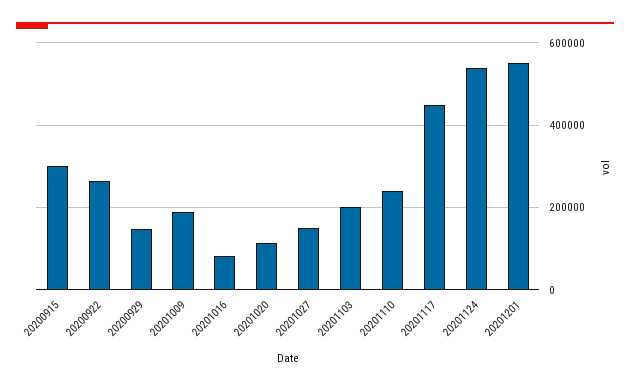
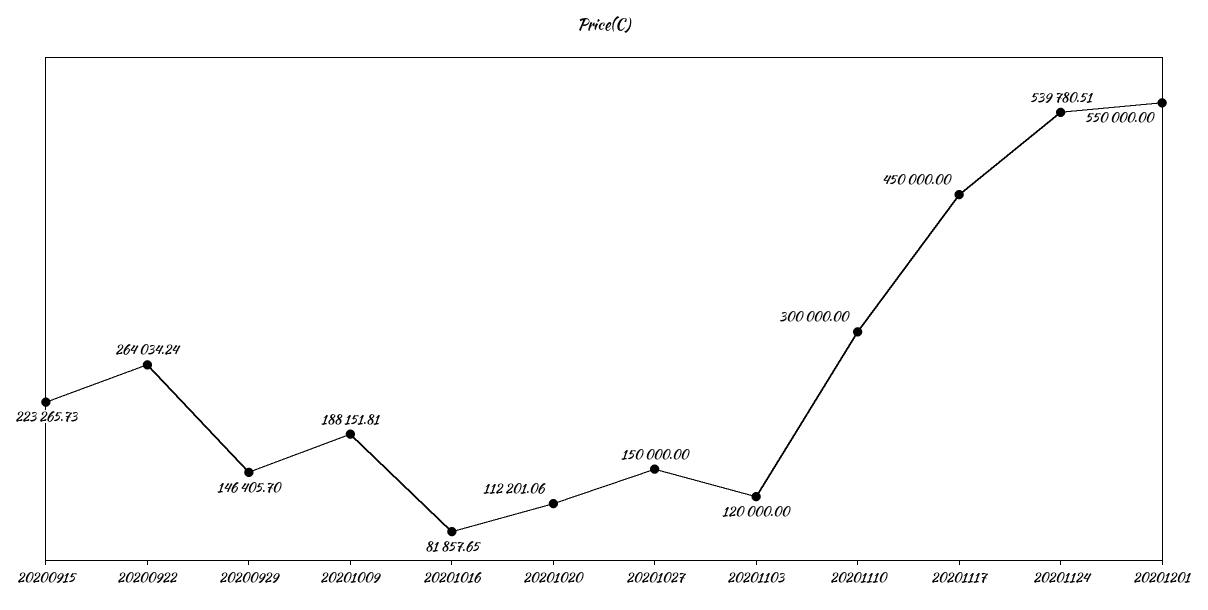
  {
-   "20200915": 300000,
+   "20200915": 223265.73,
    "20200922": 264034.24,
    "20200929": 146405.7,
    "20201009": 188151.81,
    "20201016": 81857.65,
    "20201020": 112201.06,
    "20201027": 150000,
-   "20201103": 200000,
+   "20201103": 120000,
-   "20201110": 240000,
+   "20201110": 300000,
    "20201117": 450000,
    "20201124": 539780.51,
    "20201201": 550000
  }

